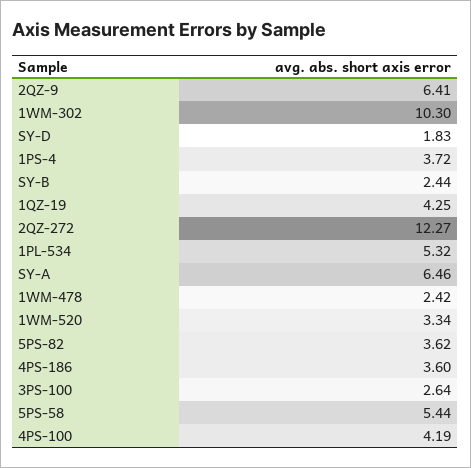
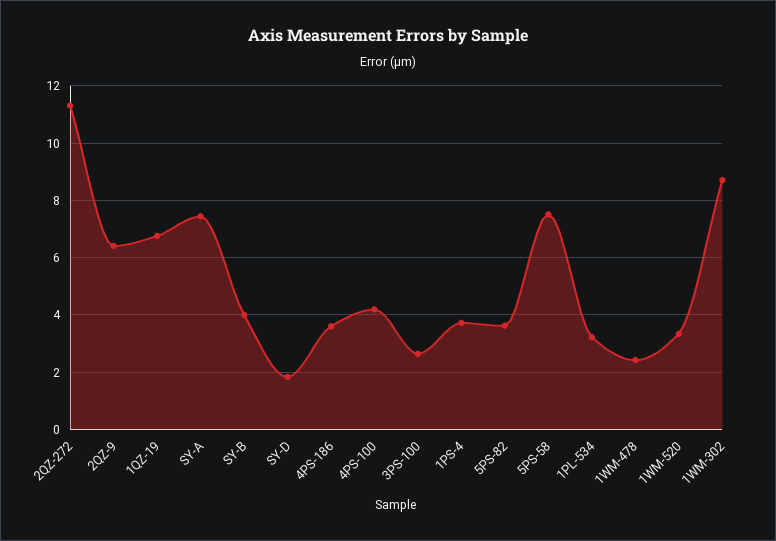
  {
    "2QZ-9": 6.41,
-   "1WM-302": 10.3,
+   "1WM-302": 8.75,
    "SY-D": 1.83,
    "1PS-4": 3.72,
-   "SY-B": 2.44,
+   "SY-B": 4,
-   "1QZ-19": 4.25,
+   "1QZ-19": 6.75,
-   "2QZ-272": 12.27,
+   "2QZ-272": 11.25,
-   "1PL-534": 5.32,
+   "1PL-534": 3.25,
-   "SY-A": 6.46,
+   "SY-A": 7.5,
    "1WM-478": 2.42,
    "1WM-520": 3.34,
    "5PS-82": 3.62,
    "4PS-186": 3.6,
    "3PS-100": 2.64,
-   "5PS-58": 5.44,
+   "5PS-58": 7.5,
    "4PS-100": 4.19
  }

